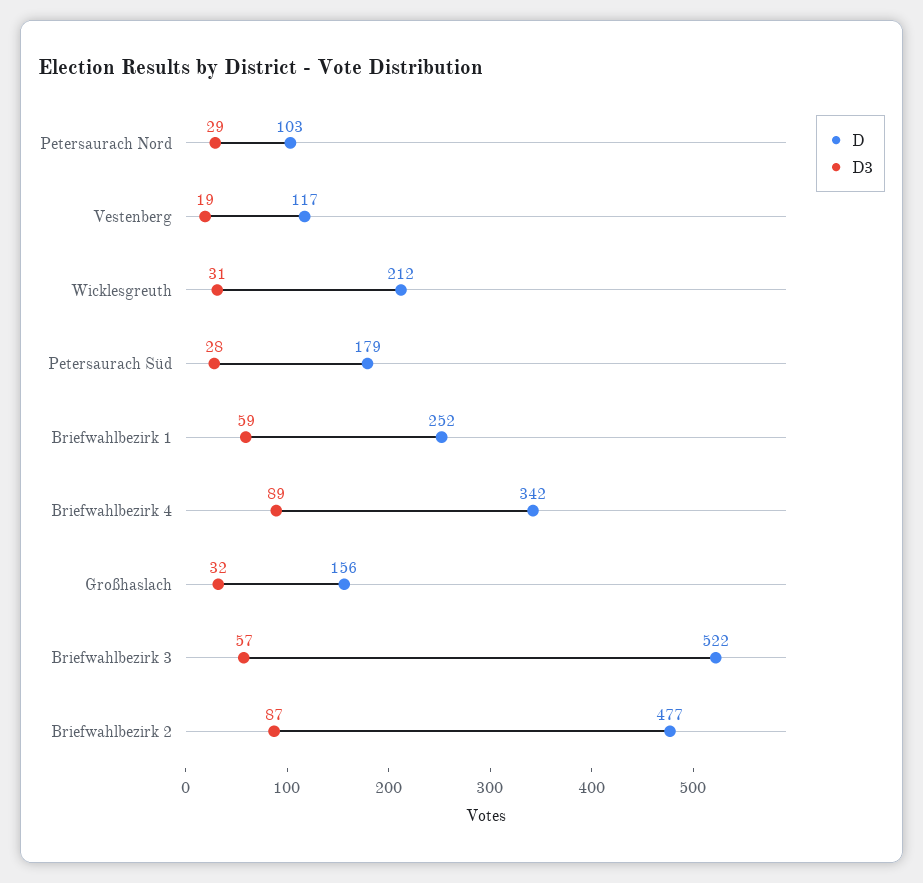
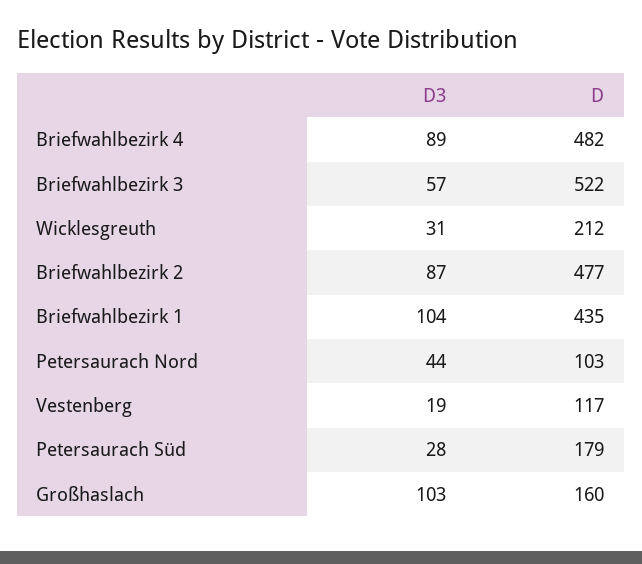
  {
    "D": {
      "Petersaurach Nord": 103,
      "Vestenberg": 117,
      "Wicklesgreuth": 212,
      "Petersaurach Süd": 179,
-     "Briefwahlbezirk 1": 252,
+     "Briefwahlbezirk 1": 435,
-     "Briefwahlbezirk 4": 342,
+     "Briefwahlbezirk 4": 482,
-     "Großhaslach": 156,
+     "Großhaslach": 160,
      "Briefwahlbezirk 3": 522,
      "Briefwahlbezirk 2": 477
    },
    "D3": {
-     "Petersaurach Nord": 29,
+     "Petersaurach Nord": 44,
      "Vestenberg": 19,
      "Wicklesgreuth": 31,
      "Petersaurach Süd": 28,
-     "Briefwahlbezirk 1": 59,
+     "Briefwahlbezirk 1": 104,
      "Briefwahlbezirk 4": 89,
-     "Großhaslach": 32,
+     "Großhaslach": 103,
      "Briefwahlbezirk 3": 57,
      "Briefwahlbezirk 2": 87
    }
  }

